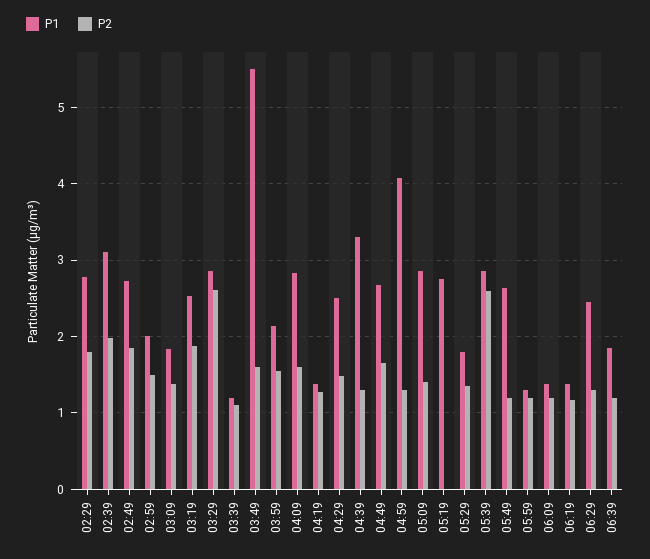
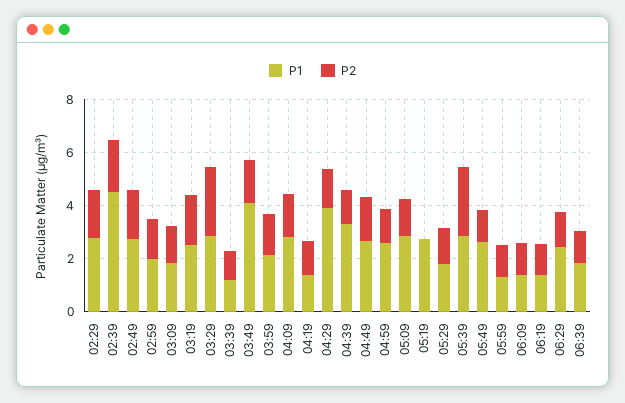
  {
    "P1": {
      "02:29": 2.8,
-     "02:39": 3.1,
+     "02:39": 4.5,
      "02:49": 2.7,
      "02:59": 2,
      "03:09": 1.8,
      "03:19": 2.5,
      "03:29": 2.9,
      "03:39": 1.2,
-     "03:49": 5.5,
+     "03:49": 4,
      "03:59": 2.1,
      "04:09": 2.8,
      "04:19": 1.4,
-     "04:29": 2.5,
+     "04:29": 4,
      "04:39": 3.3,
      "04:49": 2.7,
-     "04:59": 4.1,
+     "04:59": 2.5,
      "05:09": 2.9,
      "05:19": 2.8,
      "05:29": 1.8,
      "05:39": 2.9,
      "05:49": 2.6,
      "05:59": 1.3,
      "06:09": 1.4,
      "06:19": 1.4,
      "06:29": 2.5,
      "06:39": 1.9
    },
    "P2": {
      "02:29": 1.8,
      "02:39": 2,
      "02:49": 1.9,
      "02:59": 1.5,
      "03:09": 1.4,
      "03:19": 1.9,
      "03:29": 2.6,
      "03:39": 1.1,
      "03:49": 1.6,
      "03:59": 1.6,
      "04:09": 1.6,
      "04:19": 1.3,
      "04:29": 1.5,
      "04:39": 1.3,
      "04:49": 1.7,
      "04:59": 1.3,
      "05:09": 1.4,
      "05:19": 0,
      "05:29": 1.4,
      "05:39": 2.6,
      "05:49": 1.2,
      "05:59": 1.2,
      "06:09": 1.2,
      "06:19": 1.2,
      "06:29": 1.3,
      "06:39": 1.2
    }
  }

